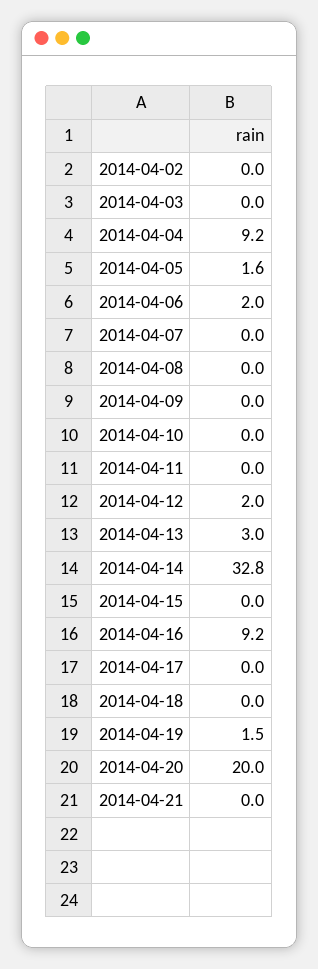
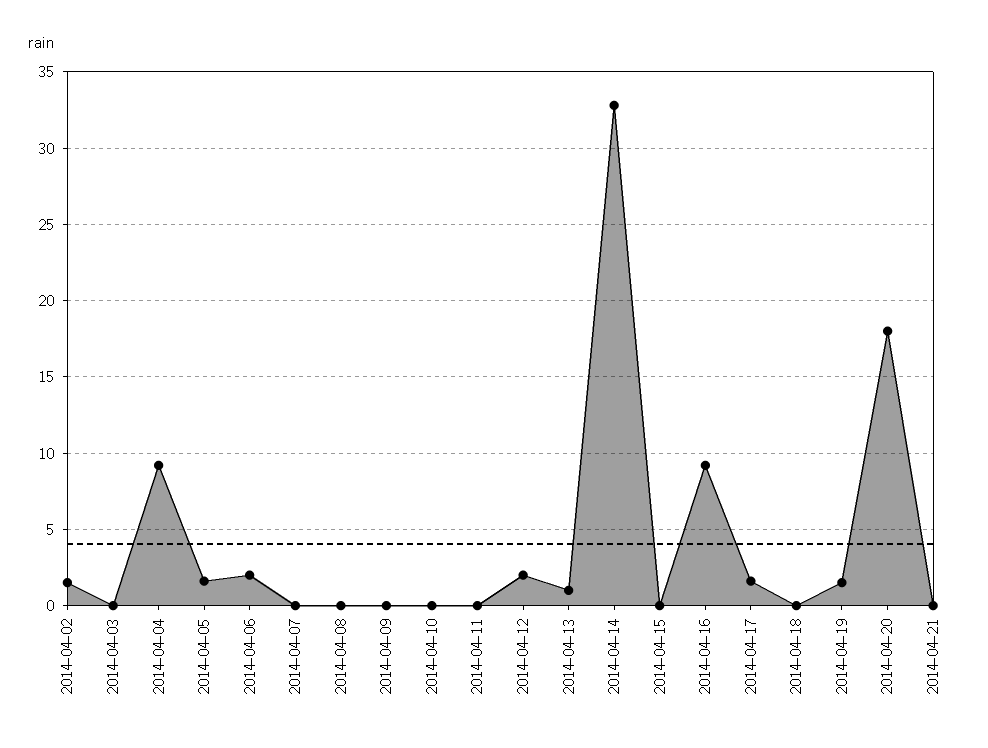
  {
-   "2014-04-02": 0,
+   "2014-04-02": 1.5,
    "2014-04-03": 0,
    "2014-04-04": 9.2,
    "2014-04-05": 1.6,
    "2014-04-06": 2,
    "2014-04-07": 0,
    "2014-04-08": 0,
    "2014-04-09": 0,
    "2014-04-10": 0,
    "2014-04-11": 0,
    "2014-04-12": 2,
-   "2014-04-13": 3,
+   "2014-04-13": 1,
    "2014-04-14": 32.8,
    "2014-04-15": 0,
    "2014-04-16": 9.2,
-   "2014-04-17": 0,
+   "2014-04-17": 1.5,
    "2014-04-18": 0,
    "2014-04-19": 1.5,
-   "2014-04-20": 20,
+   "2014-04-20": 18,
    "2014-04-21": 0
  }

